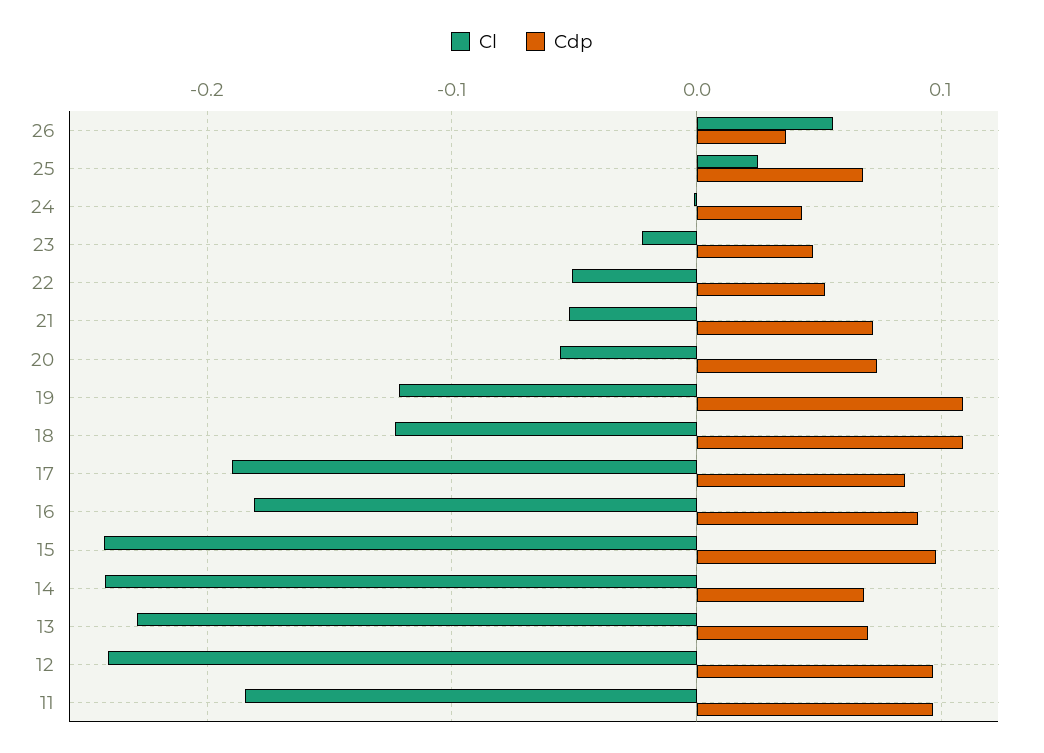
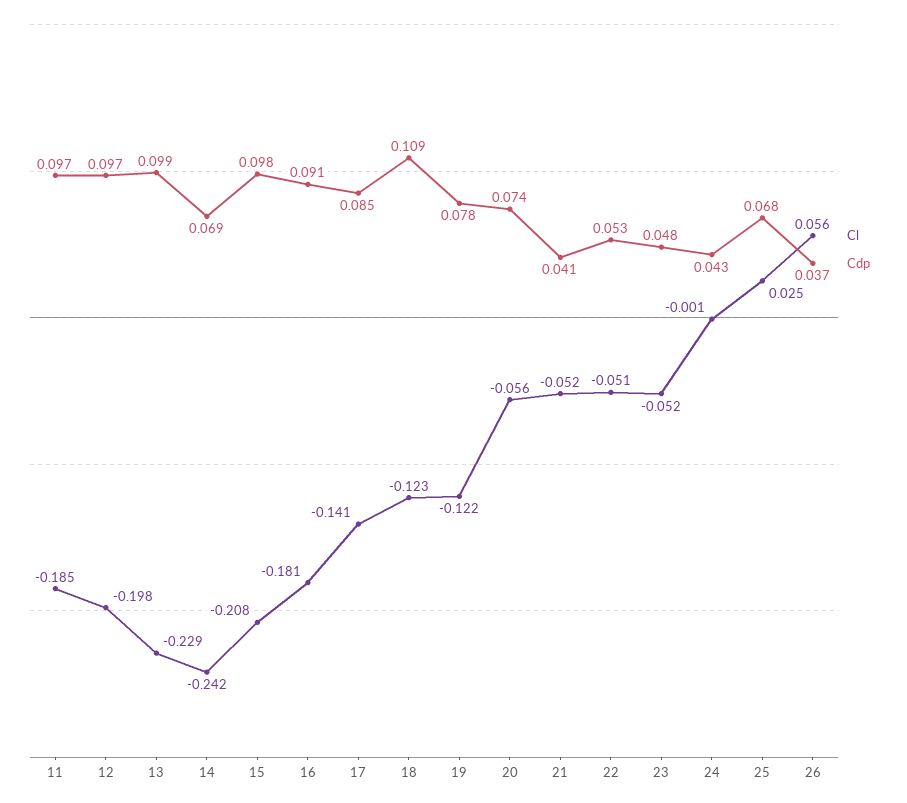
  {
    "Cl": {
      "26": 0.056,
      "25": 0.025,
      "24": -0.001,
-     "23": -0.02,
+     "23": -0.052,
      "22": -0.051,
      "21": -0.052,
      "20": -0.056,
      "19": -0.122,
      "18": -0.123,
-     "17": -0.19,
+     "17": -0.141,
      "16": -0.181,
-     "15": -0.24,
+     "15": -0.208,
      "14": -0.242,
      "13": -0.229,
-     "12": -0.24,
+     "12": -0.198,
      "11": -0.185
    },
    "Cdp": {
      "26": 0.037,
      "25": 0.068,
      "24": 0.043,
      "23": 0.048,
      "22": 0.053,
-     "21": 0.07,
+     "21": 0.041,
      "20": 0.074,
-     "19": 0.11,
+     "19": 0.078,
      "18": 0.109,
      "17": 0.085,
      "16": 0.091,
      "15": 0.098,
      "14": 0.069,
-     "13": 0.07,
+     "13": 0.099,
      "12": 0.097,
      "11": 0.097
    }
  }

